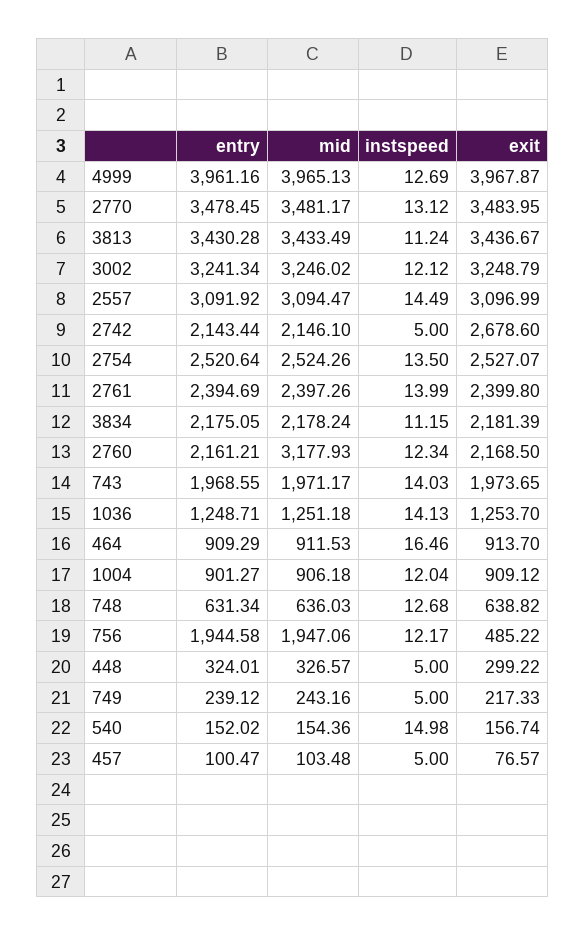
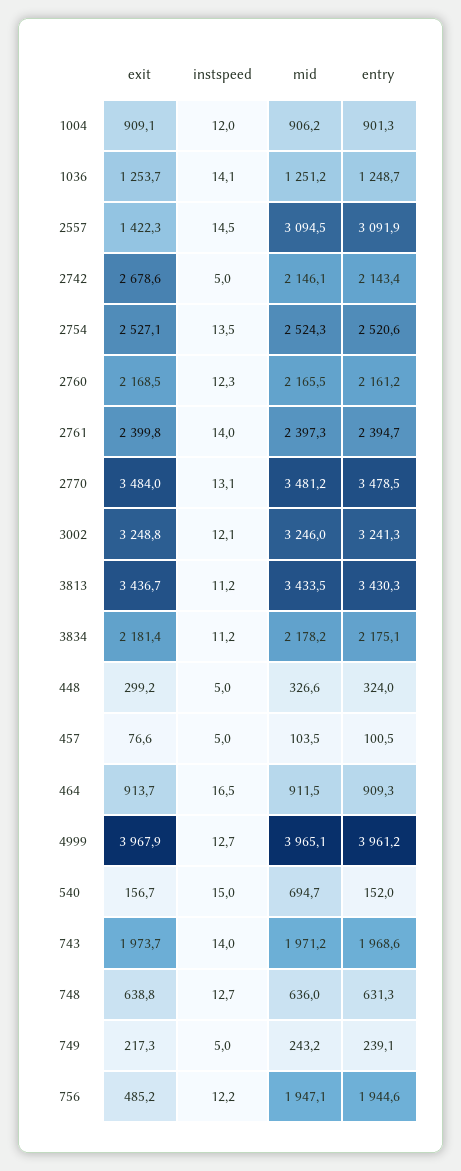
  {
    "entry": {
      "4999": 3961.16,
      "2770": 3478.45,
      "3813": 3430.28,
      "3002": 3241.34,
      "2557": 3091.92,
      "2742": 2143.44,
      "2754": 2520.64,
      "2761": 2394.69,
      "3834": 2175.05,
      "2760": 2161.21,
      "743": 1968.55,
      "1036": 1248.71,
      "464": 909.29,
      "1004": 901.27,
      "748": 631.34,
      "756": 1944.58,
      "448": 324.01,
      "749": 239.12,
      "540": 152.02,
      "457": 100.47
    },
    "mid": {
      "4999": 3965.13,
      "2770": 3481.17,
      "3813": 3433.49,
      "3002": 3246.02,
      "2557": 3094.47,
      "2742": 2146.1,
      "2754": 2524.26,
      "2761": 2397.26,
      "3834": 2178.24,
-     "2760": 3177.93,
+     "2760": 2165.5,
      "743": 1971.17,
      "1036": 1251.18,
      "464": 911.53,
      "1004": 906.18,
      "748": 636.03,
      "756": 1947.06,
      "448": 326.57,
      "749": 243.16,
-     "540": 154.36,
+     "540": 694.7,
      "457": 103.48
    },
    "instspeed": {
      "4999": 12.69,
      "2770": 13.12,
      "3813": 11.24,
      "3002": 12.12,
      "2557": 14.49,
      "2742": 5,
      "2754": 13.5,
      "2761": 13.99,
      "3834": 11.15,
      "2760": 12.34,
      "743": 14.03,
      "1036": 14.13,
      "464": 16.46,
      "1004": 12.04,
      "748": 12.68,
      "756": 12.17,
      "448": 5,
      "749": 5,
      "540": 14.98,
      "457": 5
    },
    "exit": {
      "4999": 3967.87,
      "2770": 3483.95,
      "3813": 3436.67,
      "3002": 3248.79,
-     "2557": 3096.99,
+     "2557": 1422.3,
      "2742": 2678.6,
      "2754": 2527.07,
      "2761": 2399.8,
      "3834": 2181.39,
      "2760": 2168.5,
      "743": 1973.65,
      "1036": 1253.7,
      "464": 913.7,
      "1004": 909.12,
      "748": 638.82,
      "756": 485.22,
      "448": 299.22,
      "749": 217.33,
      "540": 156.74,
      "457": 76.57
    }
  }

